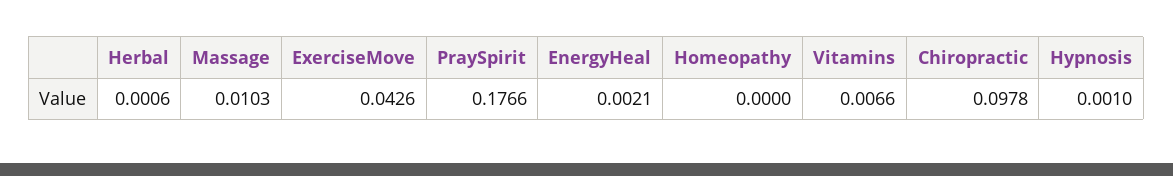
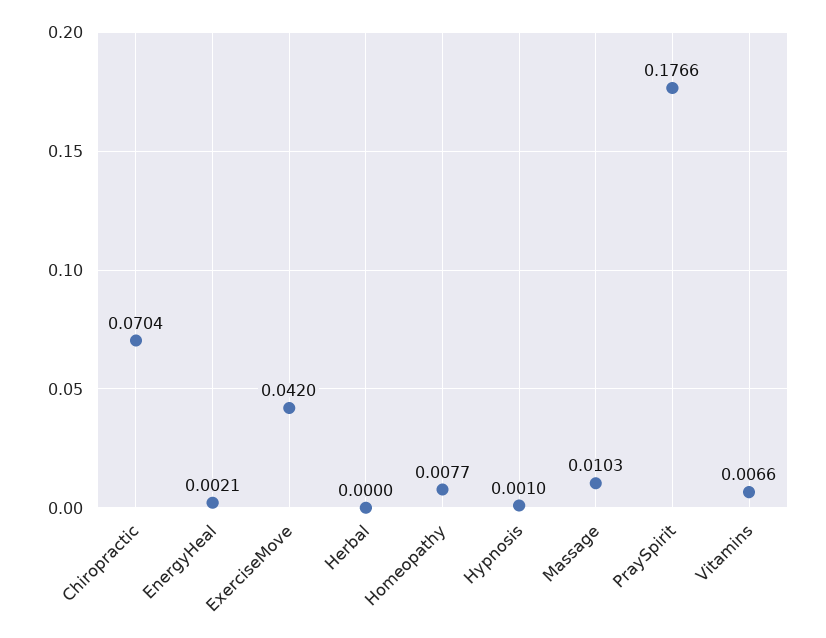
  {
-   "Herbal": 0.0006,
+   "Herbal": 0,
    "Massage": 0.0103,
-   "ExerciseMove": 0.0426,
+   "ExerciseMove": 0.042,
    "PraySpirit": 0.1766,
    "EnergyHeal": 0.0021,
-   "Homeopathy": 0,
+   "Homeopathy": 0.0077,
    "Vitamins": 0.0066,
-   "Chiropractic": 0.0978,
+   "Chiropractic": 0.0704,
    "Hypnosis": 0.001
  }

